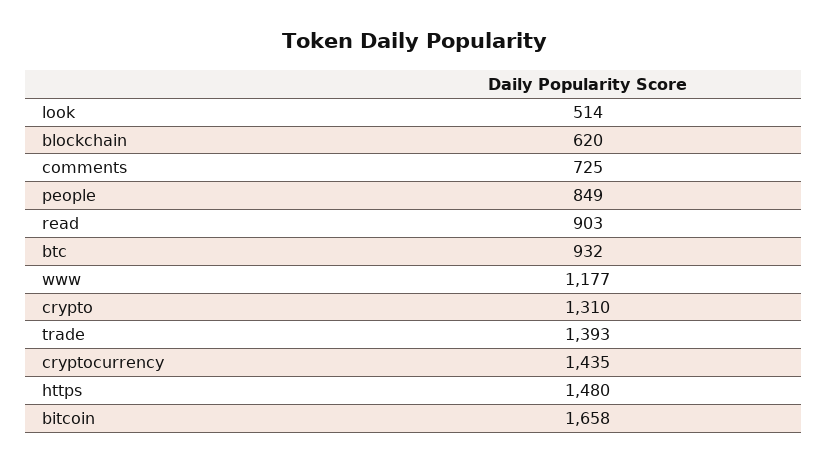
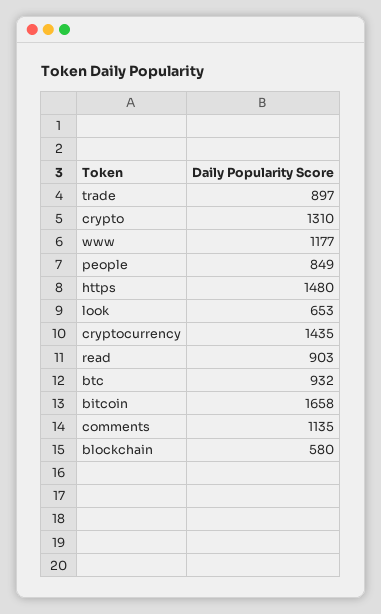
  {
-   "look": 514,
+   "look": 653,
-   "blockchain": 620,
+   "blockchain": 580,
-   "comments": 725,
+   "comments": 1135,
    "people": 849,
    "read": 903,
    "btc": 932,
    "www": 1177,
    "crypto": 1310,
-   "trade": 1393,
+   "trade": 897,
    "cryptocurrency": 1435,
    "https": 1480,
    "bitcoin": 1658
  }

